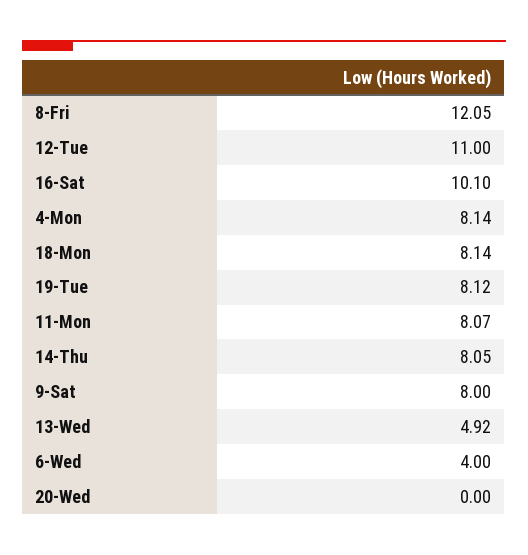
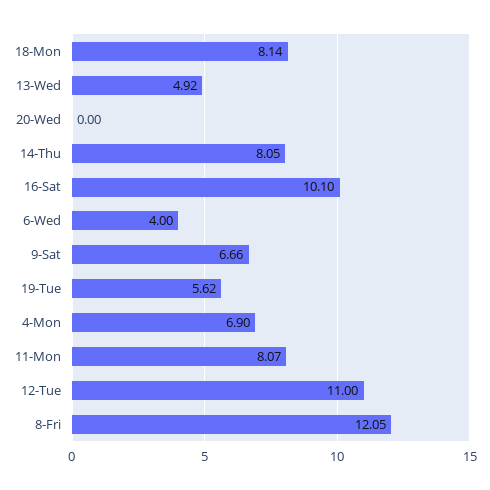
  {
    "8-Fri": 12.05,
    "12-Tue": 11,
    "16-Sat": 10.1,
-   "4-Mon": 8.14,
+   "4-Mon": 6.9,
    "18-Mon": 8.14,
-   "19-Tue": 8.12,
+   "19-Tue": 5.62,
    "11-Mon": 8.07,
    "14-Thu": 8.05,
-   "9-Sat": 8,
+   "9-Sat": 6.66,
    "13-Wed": 4.92,
    "6-Wed": 4,
    "20-Wed": 0
  }

